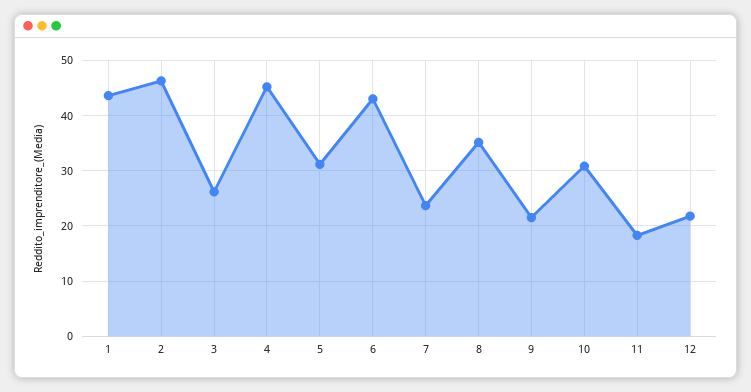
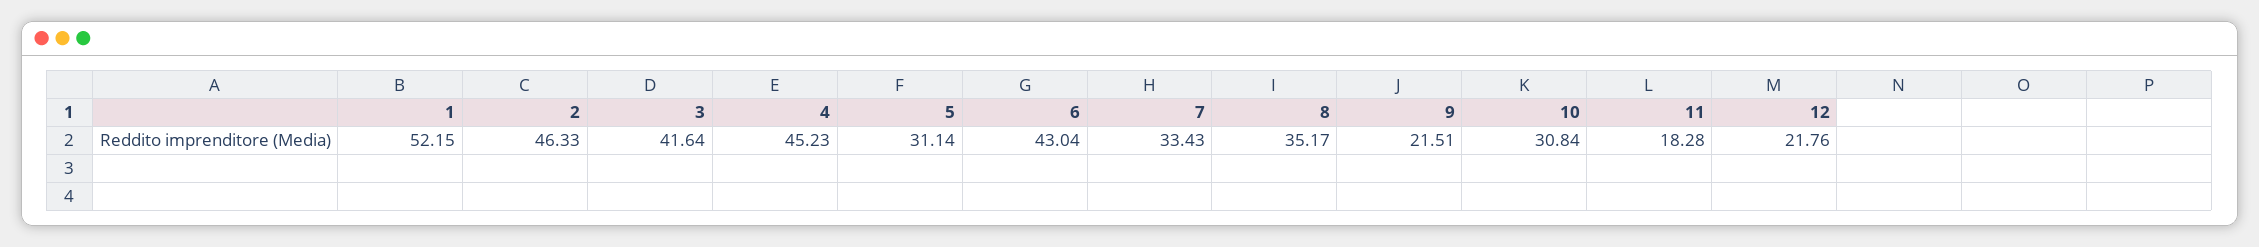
  {
-   "1": 44,
+   "1": 52.15,
    "2": 46.33,
-   "3": 26,
+   "3": 41.64,
    "4": 45.23,
    "5": 31.14,
    "6": 43.04,
-   "7": 24,
+   "7": 33.43,
    "8": 35.17,
    "9": 21.51,
    "10": 30.84,
    "11": 18.28,
    "12": 21.76
  }

